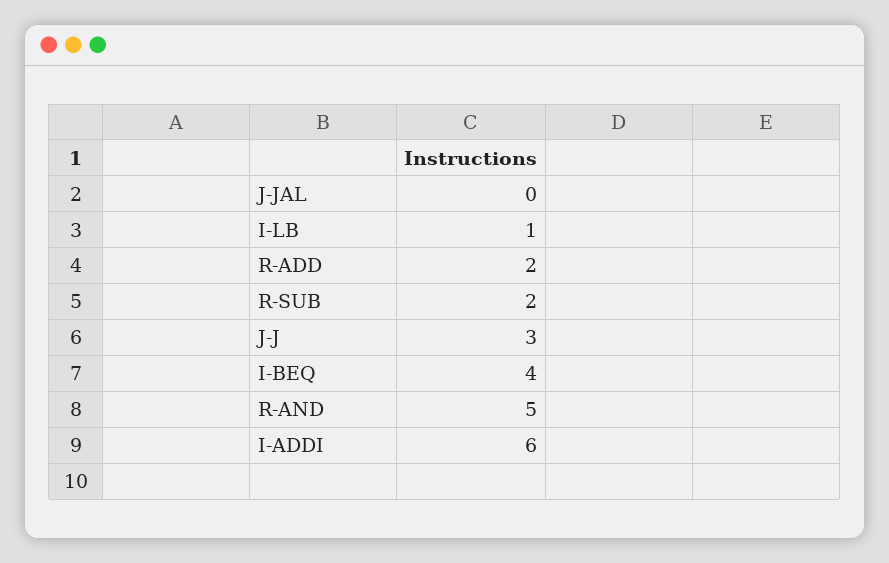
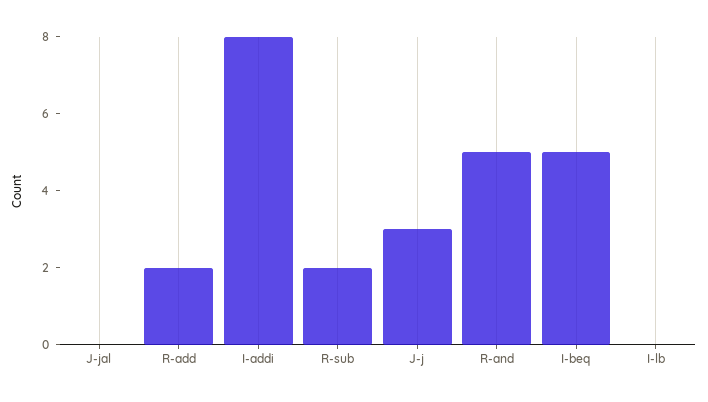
  {
    "J-JAL": 0,
-   "I-LB": 1,
+   "I-LB": 0,
    "R-ADD": 2,
    "R-SUB": 2,
    "J-J": 3,
-   "I-BEQ": 4,
+   "I-BEQ": 5,
    "R-AND": 5,
-   "I-ADDI": 6
+   "I-ADDI": 8
  }

